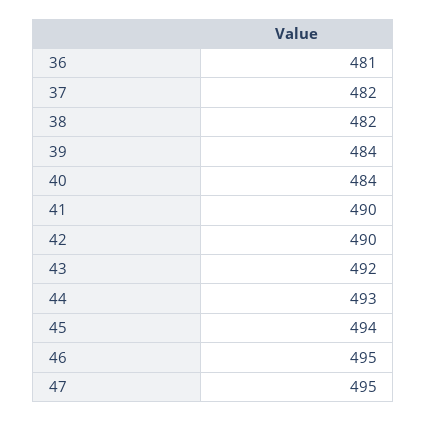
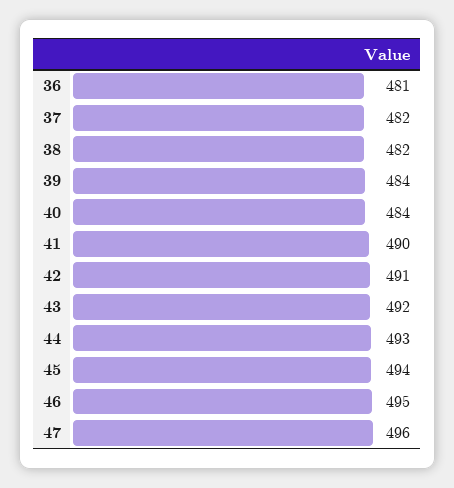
  {
    "36": 481,
    "37": 482,
    "38": 482,
    "39": 484,
    "40": 484,
    "41": 490,
-   "42": 490,
+   "42": 491,
    "43": 492,
    "44": 493,
    "45": 494,
    "46": 495,
-   "47": 495
+   "47": 496
  }

